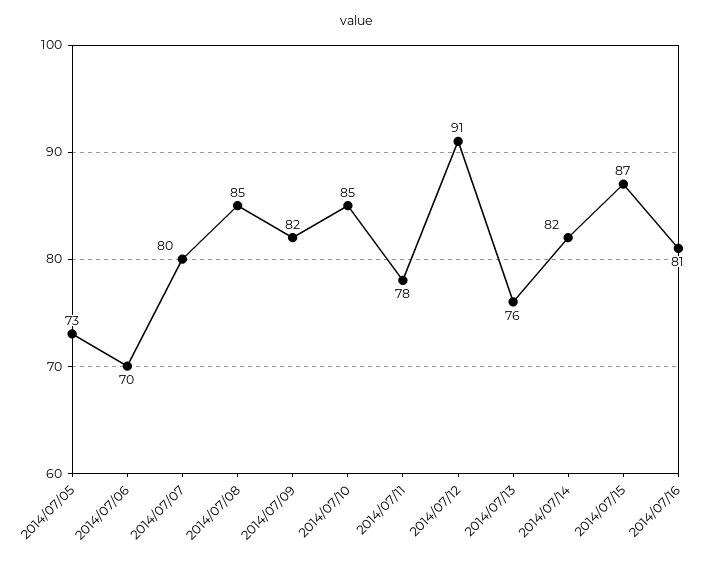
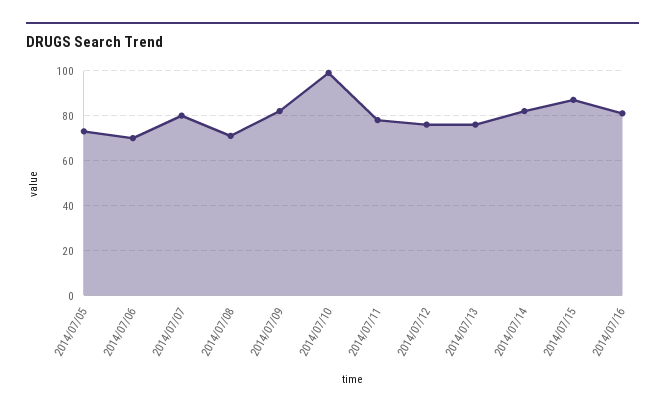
  {
    "2014/07/05": 73,
    "2014/07/06": 70,
    "2014/07/07": 80,
-   "2014/07/08": 85,
+   "2014/07/08": 70,
    "2014/07/09": 82,
-   "2014/07/10": 85,
+   "2014/07/10": 100,
    "2014/07/11": 78,
-   "2014/07/12": 91,
+   "2014/07/12": 75,
    "2014/07/13": 76,
    "2014/07/14": 82,
    "2014/07/15": 87,
    "2014/07/16": 81
  }

